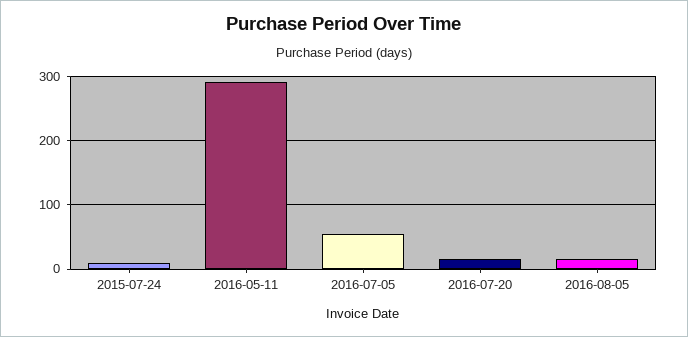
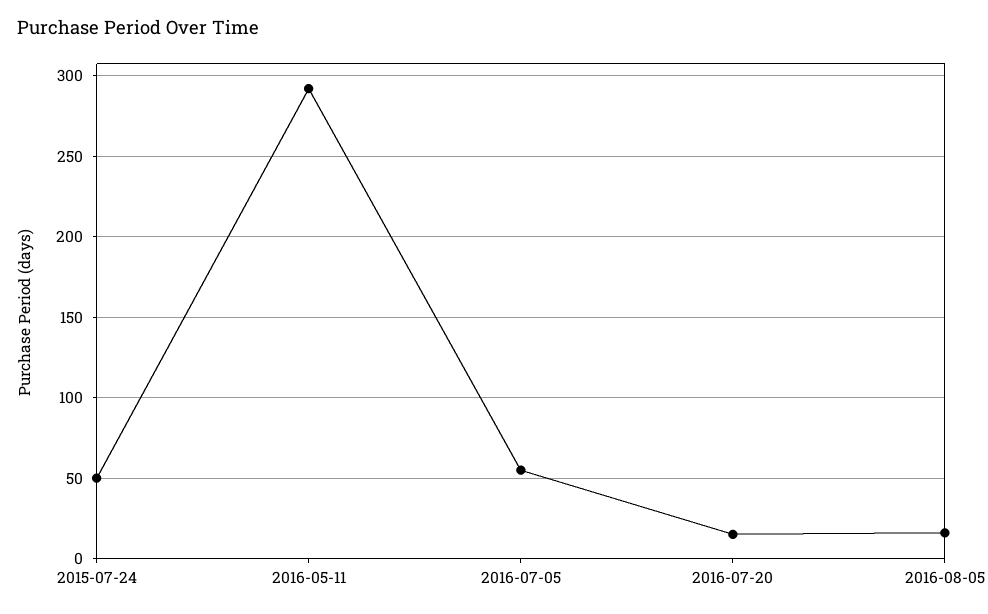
  {
-   "2015-07-24": 10,
+   "2015-07-24": 50,
    "2016-05-11": 290,
    "2016-07-05": 55,
    "2016-07-20": 15,
    "2016-08-05": 15
  }

